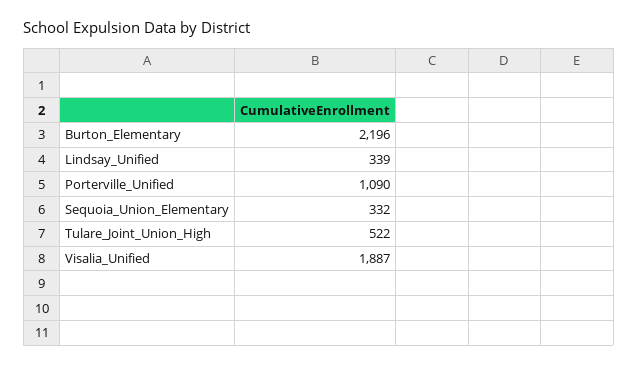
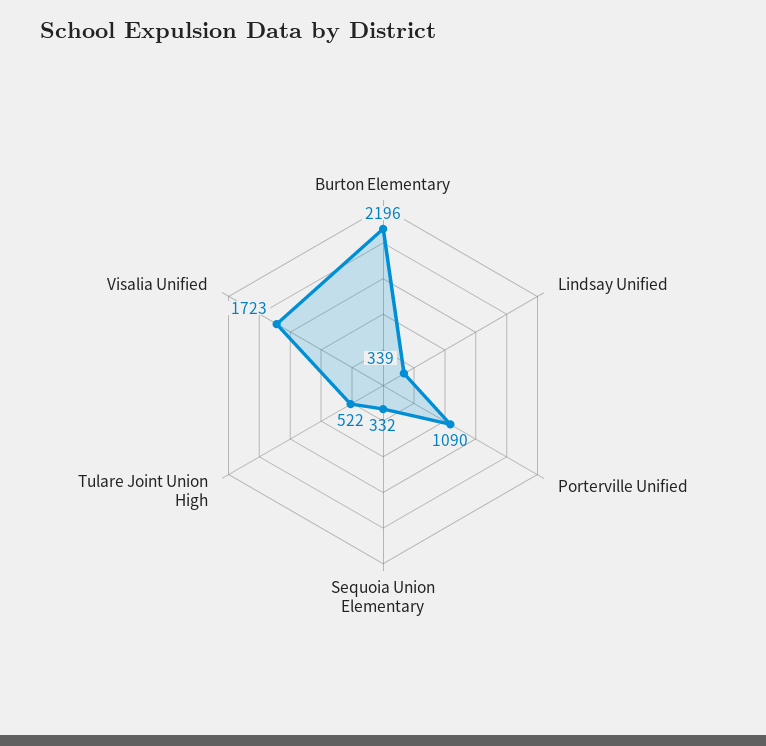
  {
    "Burton_Elementary": 2196,
    "Lindsay_Unified": 339,
    "Porterville_Unified": 1090,
    "Sequoia_Union_Elementary": 332,
    "Tulare_Joint_Union_High": 522,
-   "Visalia_Unified": 1887
+   "Visalia_Unified": 1723
  }

